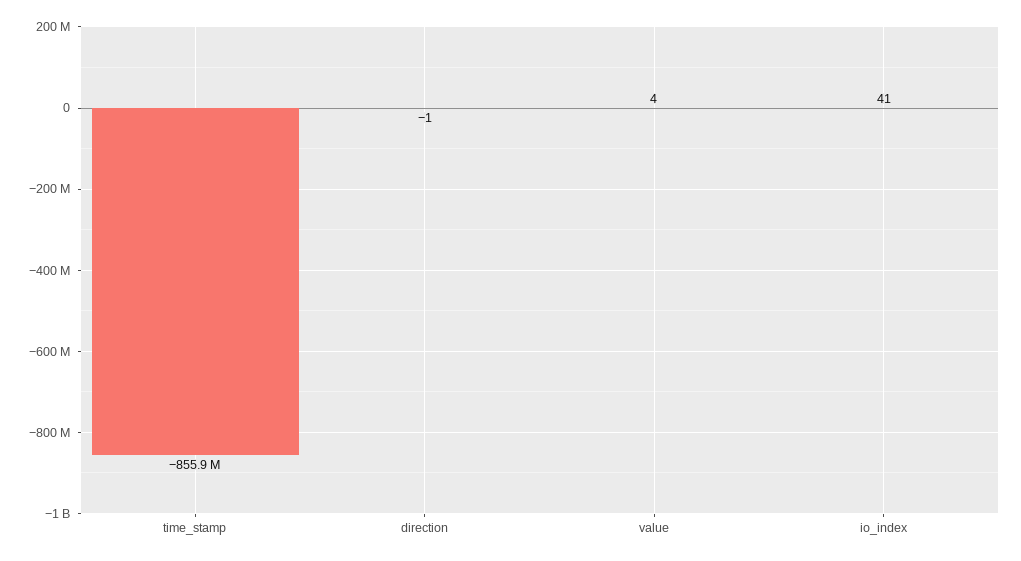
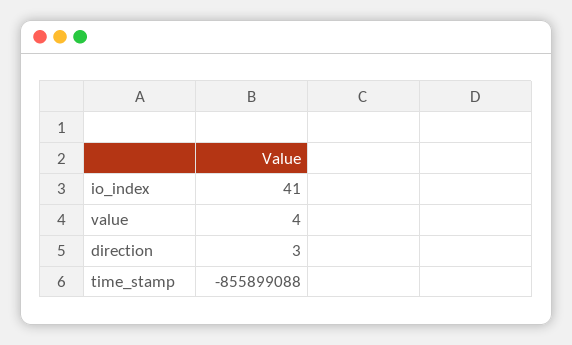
  {
    "time_stamp": -855899088,
-   "direction": -1,
+   "direction": 3,
    "value": 4,
    "io_index": 41
  }

